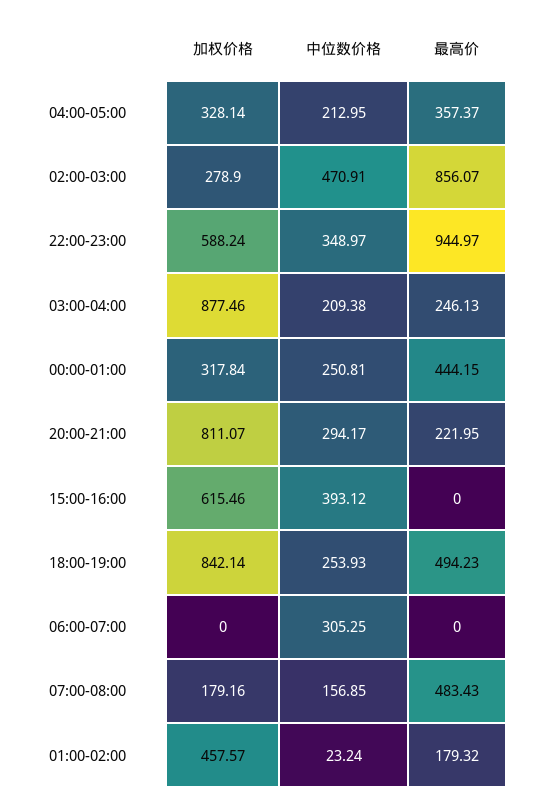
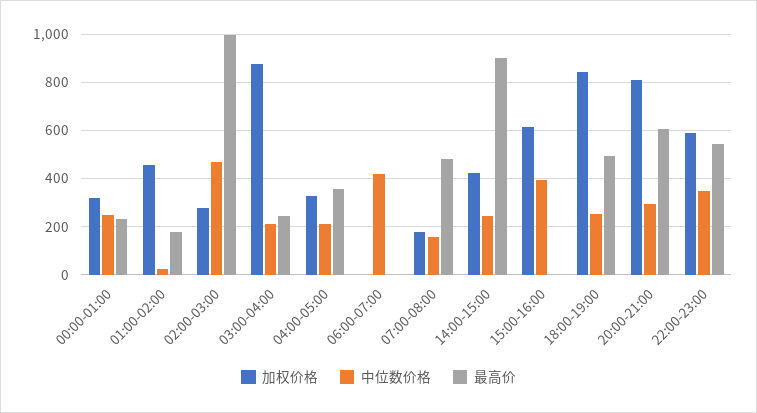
  {
    "加权价格": {
      "04:00-05:00": 328.14,
      "02:00-03:00": 278.9,
      "22:00-23:00": 588.24,
      "03:00-04:00": 877.46,
      "00:00-01:00": 317.84,
      "20:00-21:00": 811.07,
      "15:00-16:00": 615.46,
      "18:00-19:00": 842.14,
      "06:00-07:00": 0,
      "07:00-08:00": 179.16,
-     "01:00-02:00": 457.57
+     "01:00-02:00": 457.57,
+     "14:00-15:00": 425
    },
    "中位数价格": {
      "04:00-05:00": 212.95,
      "02:00-03:00": 470.91,
      "22:00-23:00": 348.97,
      "03:00-04:00": 209.38,
      "00:00-01:00": 250.81,
      "20:00-21:00": 294.17,
      "15:00-16:00": 393.12,
      "18:00-19:00": 253.93,
-     "06:00-07:00": 305.25,
+     "06:00-07:00": 425,
      "07:00-08:00": 156.85,
-     "01:00-02:00": 23.24
+     "01:00-02:00": 23.24,
+     "14:00-15:00": 250
    },
    "最高价": {
      "04:00-05:00": 357.37,
-     "02:00-03:00": 856.07,
+     "02:00-03:00": 1000,
-     "22:00-23:00": 944.97,
+     "22:00-23:00": 550,
      "03:00-04:00": 246.13,
-     "00:00-01:00": 444.15,
+     "00:00-01:00": 225,
-     "20:00-21:00": 221.95,
+     "20:00-21:00": 600,
      "15:00-16:00": 0,
      "18:00-19:00": 494.23,
      "06:00-07:00": 0,
      "07:00-08:00": 483.43,
-     "01:00-02:00": 179.32
+     "01:00-02:00": 179.32,
+     "14:00-15:00": 900
    }
  }

